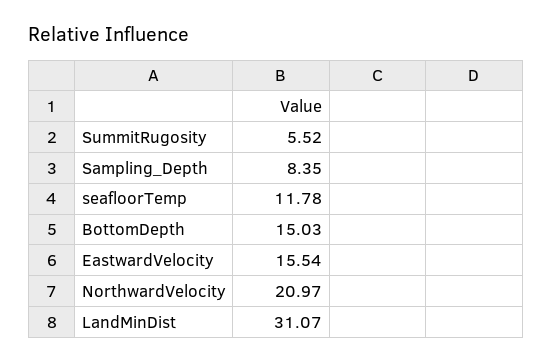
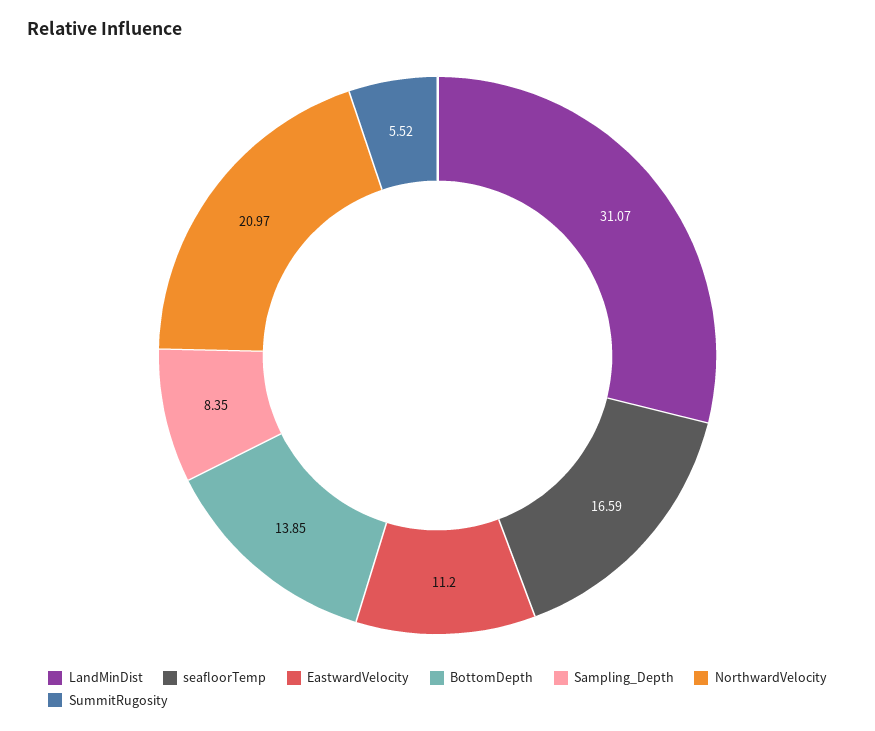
  {
    "SummitRugosity": 5.52,
    "Sampling_Depth": 8.35,
-   "seafloorTemp": 11.78,
+   "seafloorTemp": 16.59,
-   "BottomDepth": 15.03,
+   "BottomDepth": 13.85,
-   "EastwardVelocity": 15.54,
+   "EastwardVelocity": 11.2,
    "NorthwardVelocity": 20.97,
    "LandMinDist": 31.07
  }

